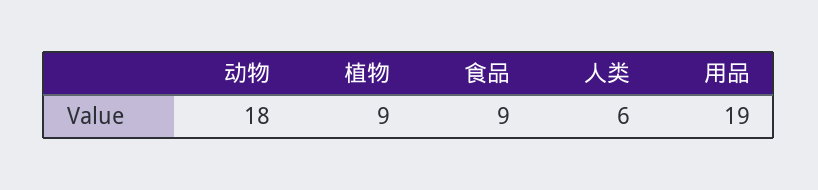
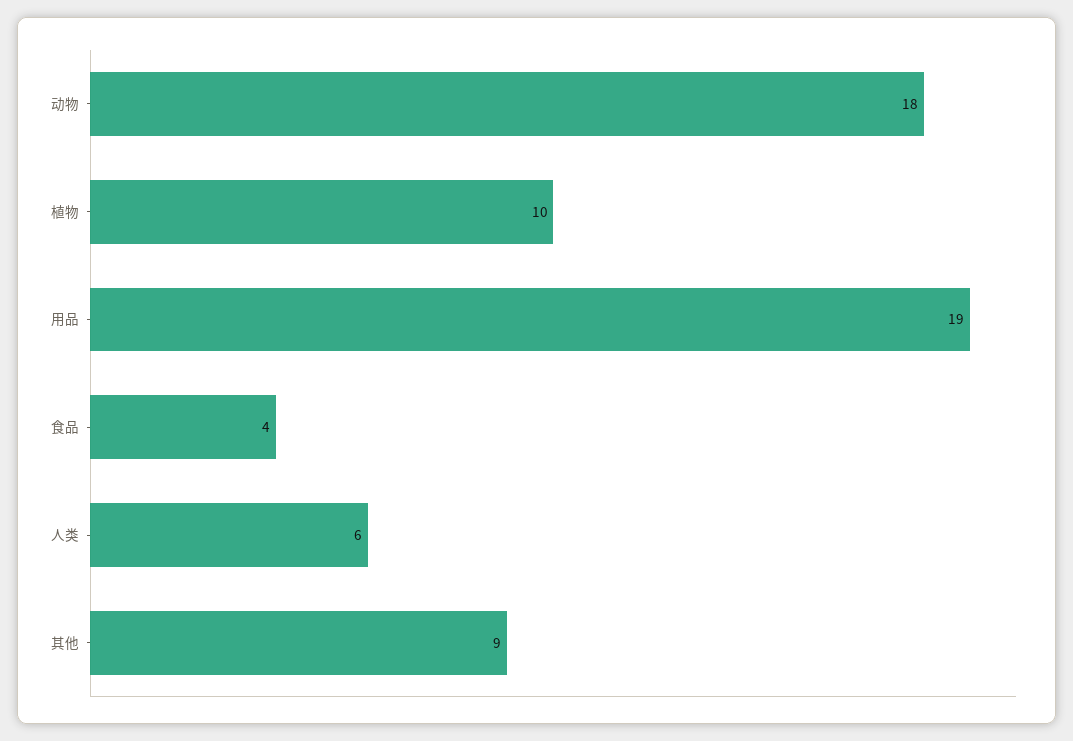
  {
    "动物": 18,
-   "植物": 9,
+   "植物": 10,
-   "食品": 9,
+   "食品": 4,
    "人类": 6,
-   "用品": 19
+   "用品": 19,
+   "其他": 9
  }

